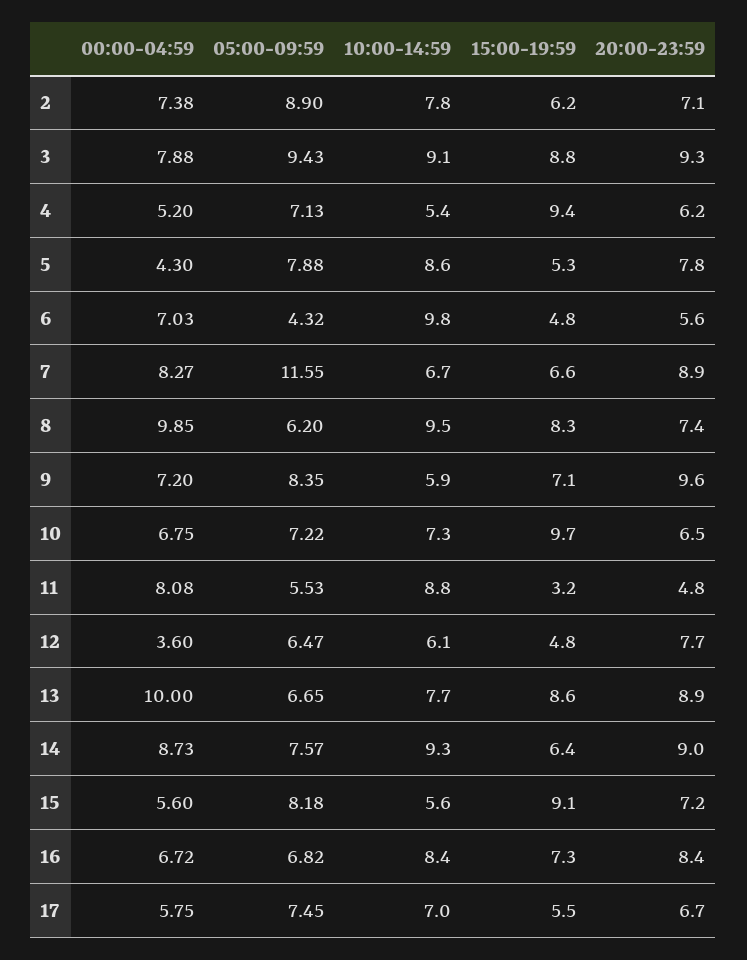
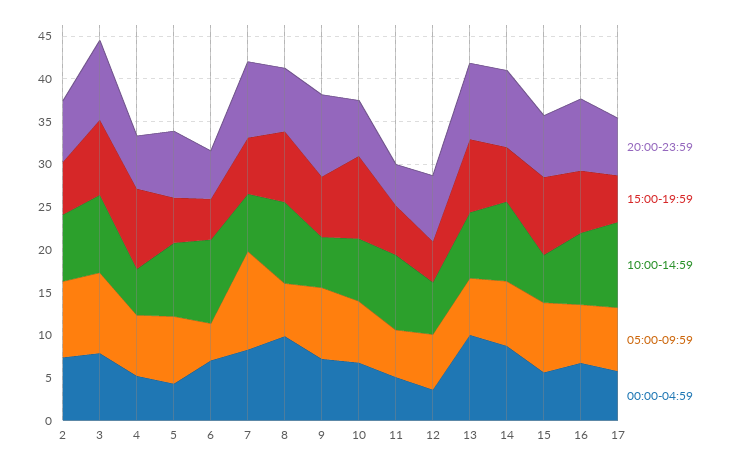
  {
    "00:00-04:59": {
      "2": 7.38,
      "3": 7.88,
      "4": 5.2,
      "5": 4.3,
      "6": 7.03,
      "7": 8.27,
      "8": 9.85,
      "9": 7.2,
      "10": 6.75,
-     "11": 8.08,
+     "11": 5,
      "12": 3.6,
      "13": 10,
      "14": 8.73,
      "15": 5.6,
      "16": 6.72,
      "17": 5.75
    },
    "05:00-09:59": {
      "2": 8.9,
      "3": 9.43,
      "4": 7.13,
      "5": 7.88,
      "6": 4.32,
      "7": 11.55,
      "8": 6.2,
      "9": 8.35,
      "10": 7.22,
      "11": 5.53,
      "12": 6.47,
      "13": 6.65,
      "14": 7.57,
      "15": 8.18,
      "16": 6.82,
      "17": 7.45
    },
    "10:00-14:59": {
      "2": 7.8,
      "3": 9.1,
      "4": 5.4,
      "5": 8.6,
      "6": 9.8,
      "7": 6.7,
      "8": 9.5,
      "9": 5.9,
      "10": 7.3,
      "11": 8.8,
      "12": 6.1,
      "13": 7.7,
      "14": 9.3,
      "15": 5.6,
      "16": 8.4,
-     "17": 7
+     "17": 10
    },
    "15:00-19:59": {
      "2": 6.2,
      "3": 8.8,
      "4": 9.4,
      "5": 5.3,
      "6": 4.8,
      "7": 6.6,
      "8": 8.3,
      "9": 7.1,
      "10": 9.7,
-     "11": 3.2,
+     "11": 6,
      "12": 4.8,
      "13": 8.6,
      "14": 6.4,
      "15": 9.1,
      "16": 7.3,
      "17": 5.5
    },
    "20:00-23:59": {
      "2": 7.1,
      "3": 9.3,
      "4": 6.2,
      "5": 7.8,
      "6": 5.6,
      "7": 8.9,
      "8": 7.4,
      "9": 9.6,
      "10": 6.5,
      "11": 4.8,
      "12": 7.7,
      "13": 8.9,
      "14": 9,
      "15": 7.2,
      "16": 8.4,
      "17": 6.7
    }
  }

